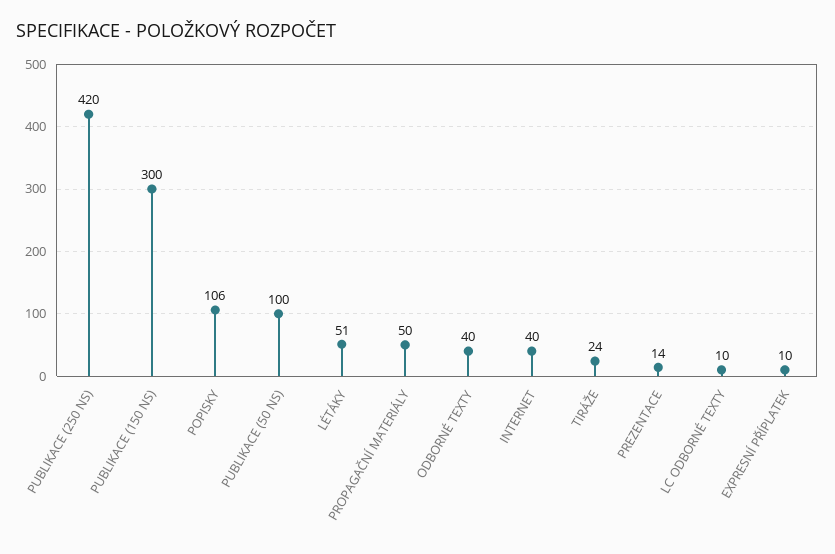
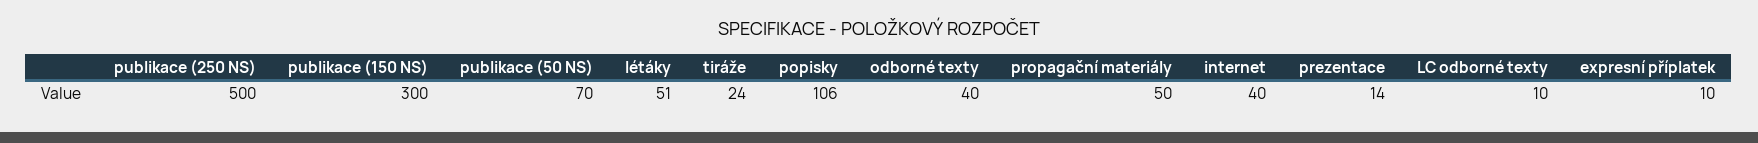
  {
-   "PUBLIKACE (250 NS)": 420,
+   "PUBLIKACE (250 NS)": 500,
    "PUBLIKACE (150 NS)": 300,
    "POPISKY": 106,
-   "PUBLIKACE (50 NS)": 100,
+   "PUBLIKACE (50 NS)": 70,
    "LÉTÁKY": 51,
    "PROPAGAČNÍ MATERIÁLY": 50,
    "ODBORNÉ TEXTY": 40,
    "INTERNET": 40,
    "TIRÁŽE": 24,
    "PREZENTACE": 14,
    "LC ODBORNÉ TEXTY": 10,
    "EXPRESNÍ PŘÍPLATEK": 10
  }

